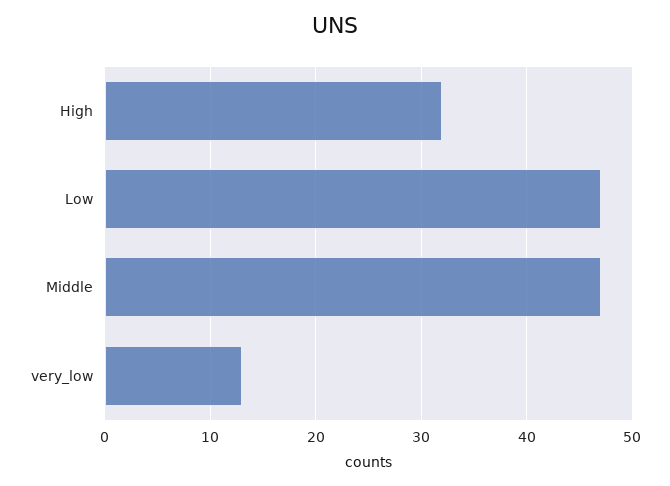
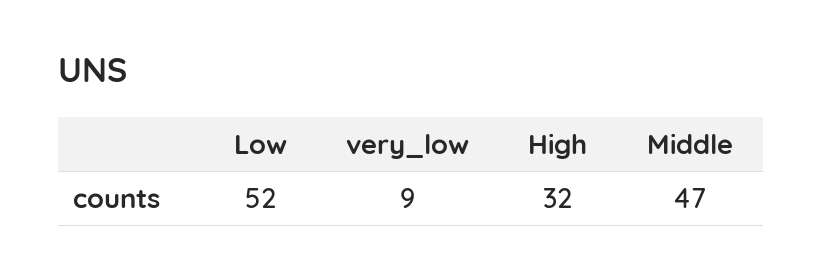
  {
    "High": 32,
-   "Low": 47,
+   "Low": 52,
    "Middle": 47,
-   "very_low": 13
+   "very_low": 9
  }

